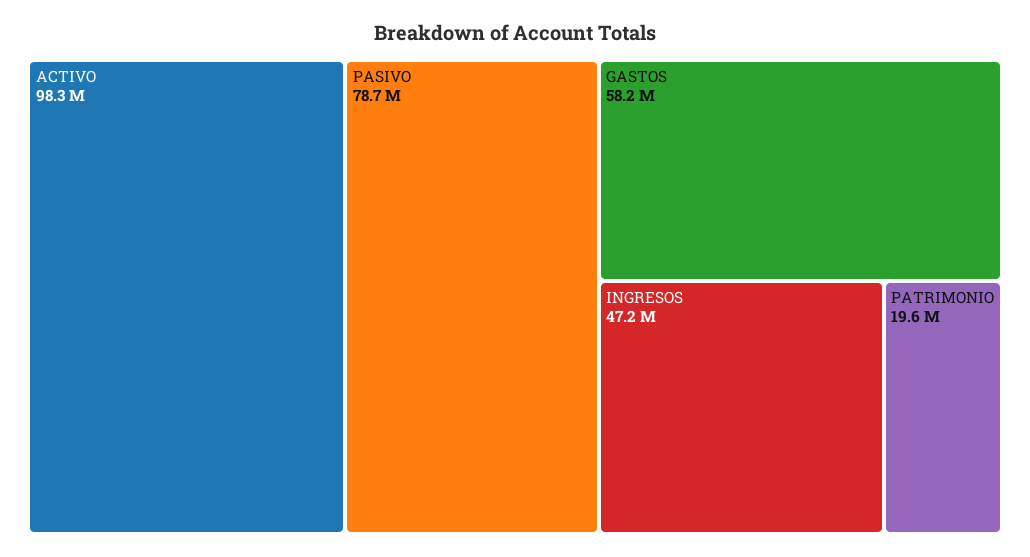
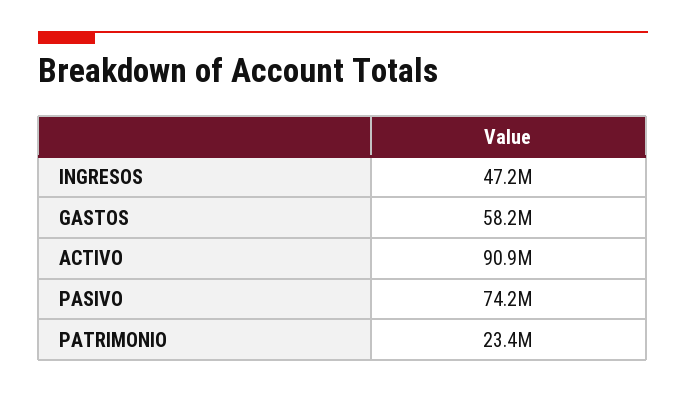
  {
-   "ACTIVO": 98300000,
+   "ACTIVO": 90900000,
-   "PASIVO": 78700000,
+   "PASIVO": 74200000,
    "GASTOS": 58200000,
    "INGRESOS": 47200000,
-   "PATRIMONIO": 19600000
+   "PATRIMONIO": 23400000
  }

